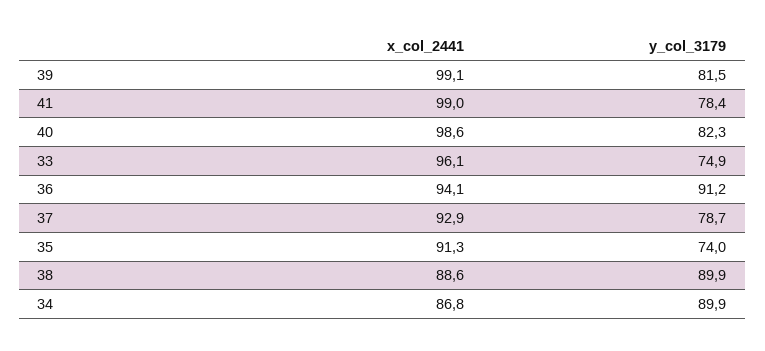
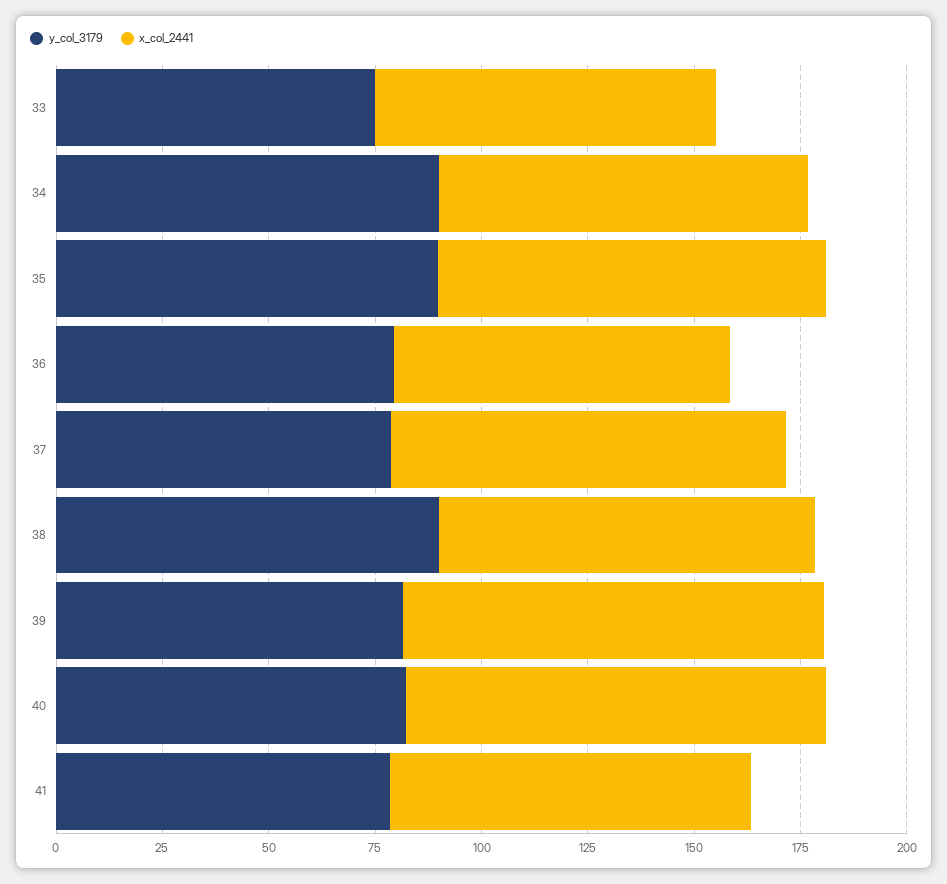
  {
    "x_col_2441": {
      "39": 99.1,
-     "41": 99,
+     "41": 85,
      "40": 98.6,
-     "33": 96.1,
+     "33": 80,
-     "36": 94.1,
+     "36": 80,
      "37": 92.9,
      "35": 91.3,
      "38": 88.6,
      "34": 86.8
    },
    "y_col_3179": {
      "39": 81.5,
      "41": 78.4,
      "40": 82.3,
      "33": 74.9,
-     "36": 91.2,
+     "36": 80,
      "37": 78.7,
-     "35": 74,
+     "35": 90,
      "38": 89.9,
      "34": 89.9
    }
  }

